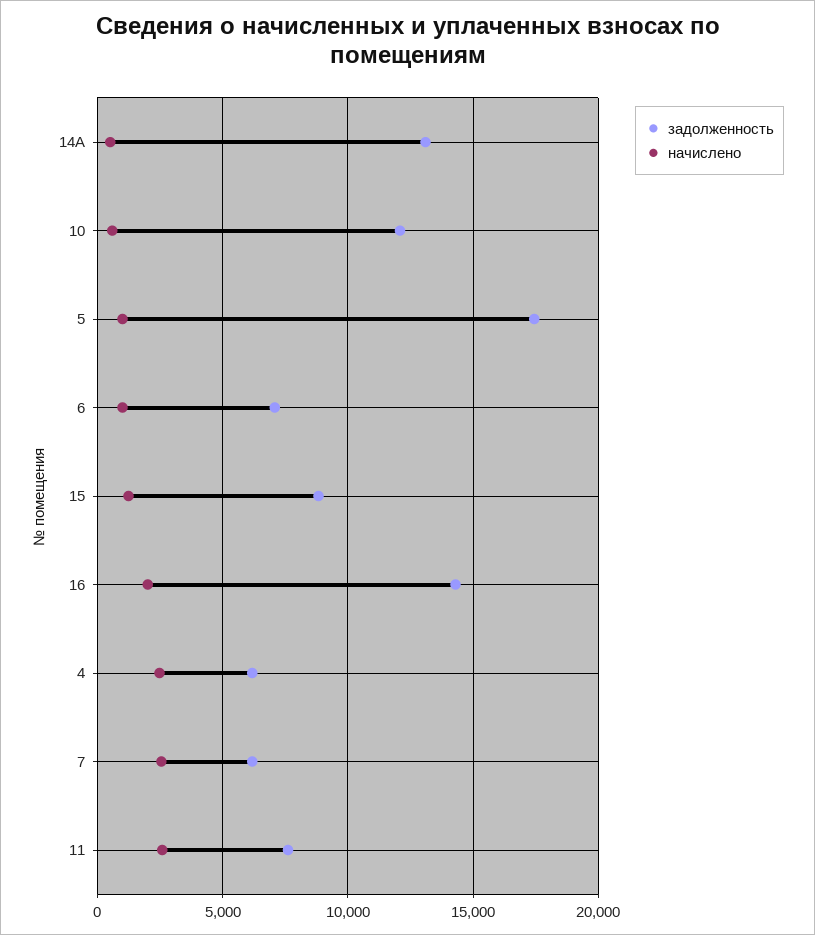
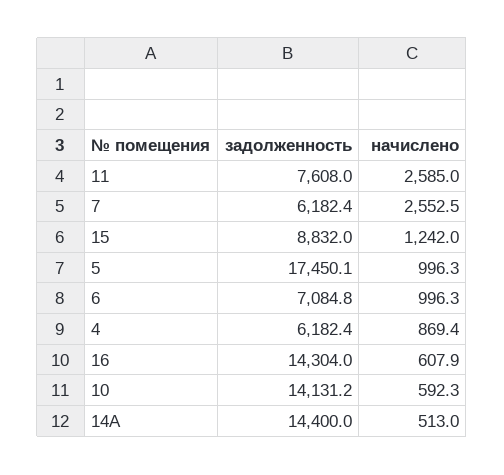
  {
    "задолженность": {
-     "14А": 13000,
+     "14А": 14400,
-     "10": 12000,
+     "10": 14131.2,
      "5": 17450.1,
      "6": 7084.8,
      "15": 8832,
      "16": 14304,
      "4": 6182.4,
      "7": 6182.4,
      "11": 7608
    },
    "начислено": {
      "14А": 513,
      "10": 592.3,
      "5": 996.3,
      "6": 996.3,
      "15": 1242,
-     "16": 2000,
+     "16": 607.9,
-     "4": 2500,
+     "4": 869.4,
      "7": 2552.5,
      "11": 2585
    }
  }

